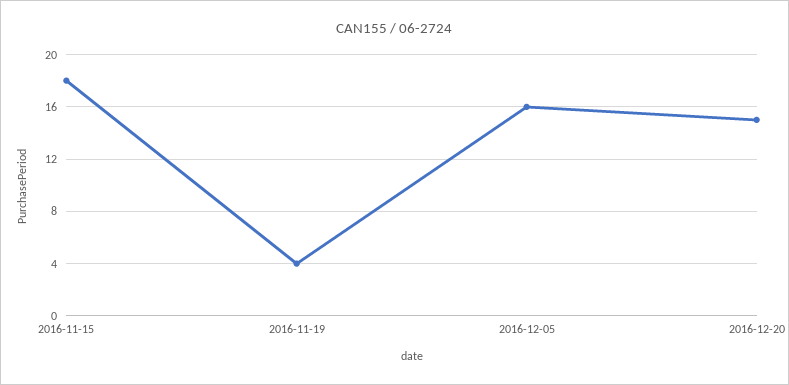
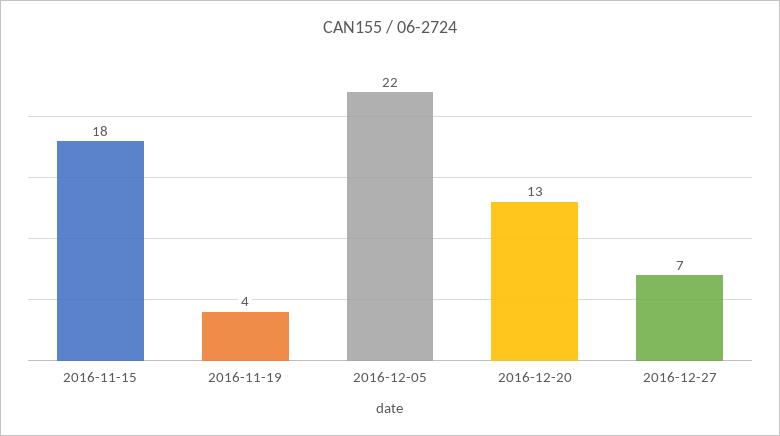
  {
    "2016-11-15": 18,
    "2016-11-19": 4,
-   "2016-12-05": 16,
+   "2016-12-05": 22,
-   "2016-12-20": 15
+   "2016-12-20": 13,
+   "2016-12-27": 7
  }

